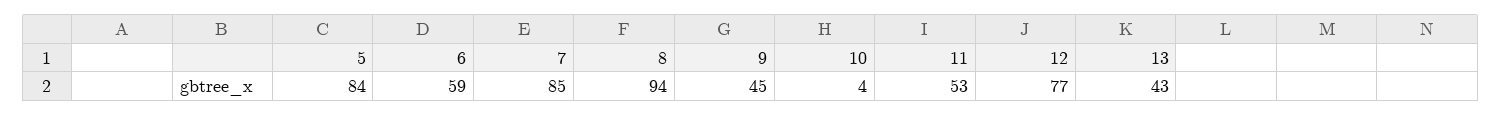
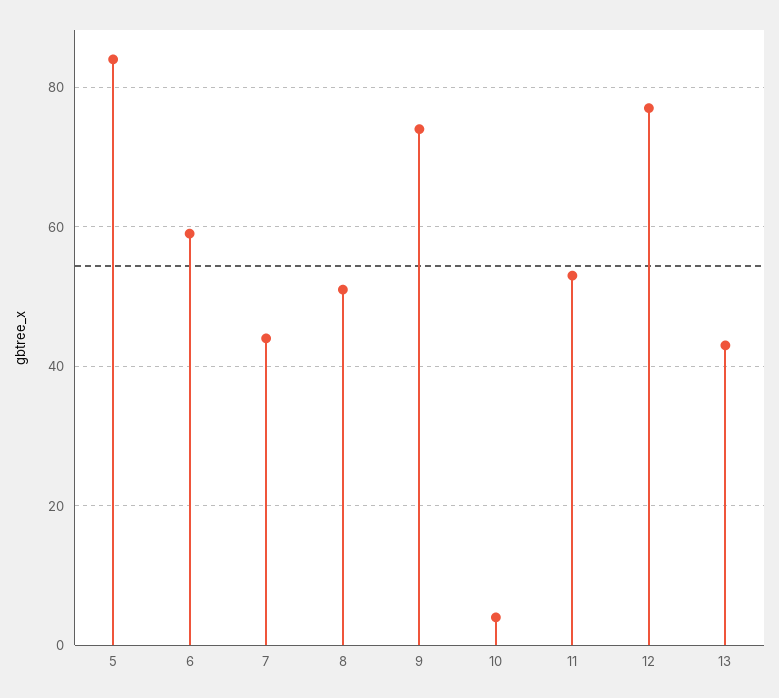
  {
    "5": 84,
    "6": 59,
-   "7": 85,
+   "7": 45,
-   "8": 94,
+   "8": 50,
-   "9": 45,
+   "9": 75,
    "10": 4,
    "11": 53,
    "12": 77,
    "13": 43
  }

